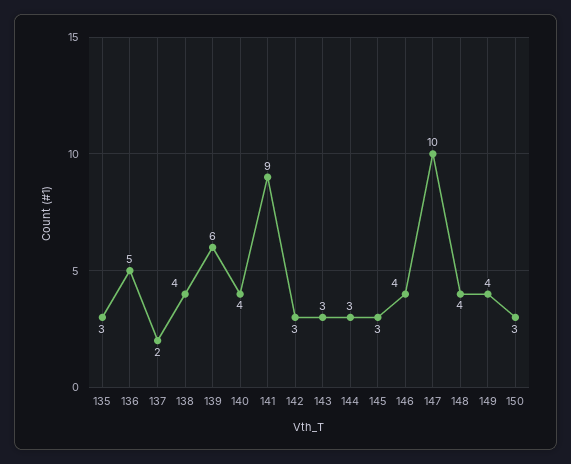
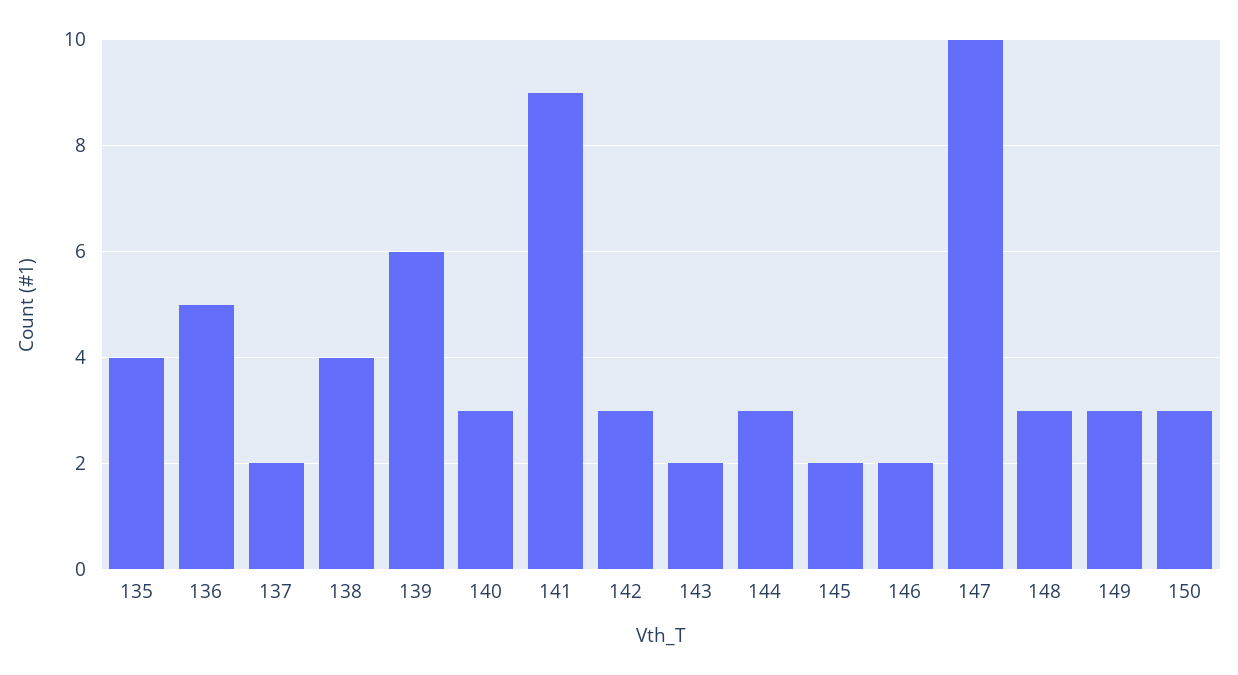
  {
-   "135": 3,
+   "135": 4,
    "136": 5,
    "137": 2,
    "138": 4,
    "139": 6,
-   "140": 4,
+   "140": 3,
    "141": 9,
    "142": 3,
-   "143": 3,
+   "143": 2,
    "144": 3,
-   "145": 3,
+   "145": 2,
-   "146": 4,
+   "146": 2,
    "147": 10,
-   "148": 4,
+   "148": 3,
-   "149": 4,
+   "149": 3,
    "150": 3
  }

